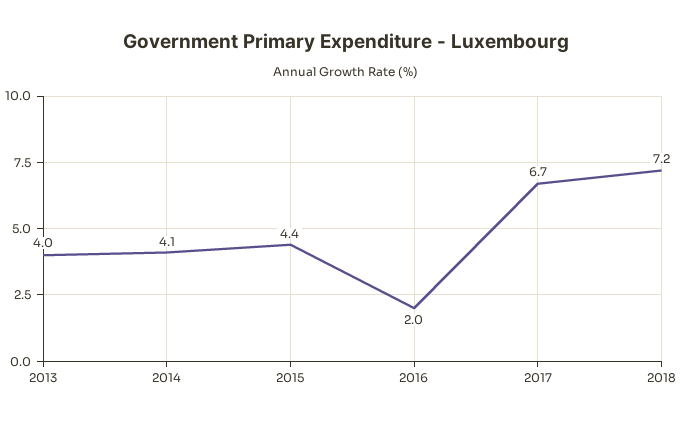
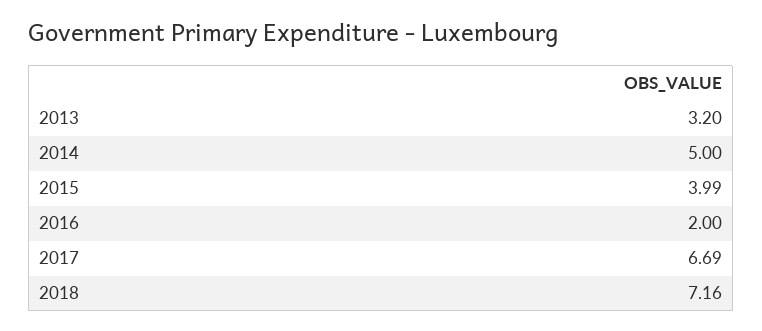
  {
-   "2013": 4,
+   "2013": 3.2,
-   "2014": 4.1,
+   "2014": 5,
-   "2015": 4.4,
+   "2015": 3.99,
    "2016": 2,
    "2017": 6.69,
    "2018": 7.16
  }

